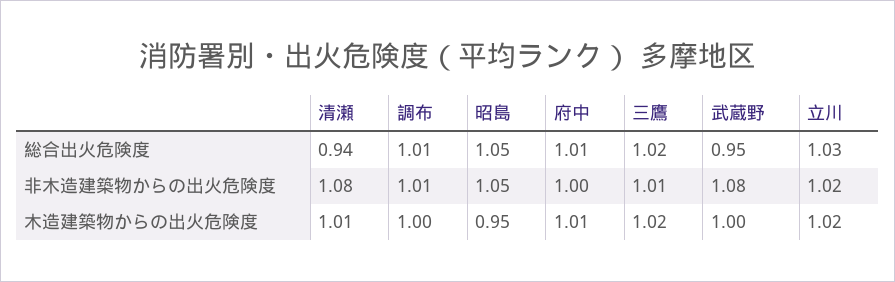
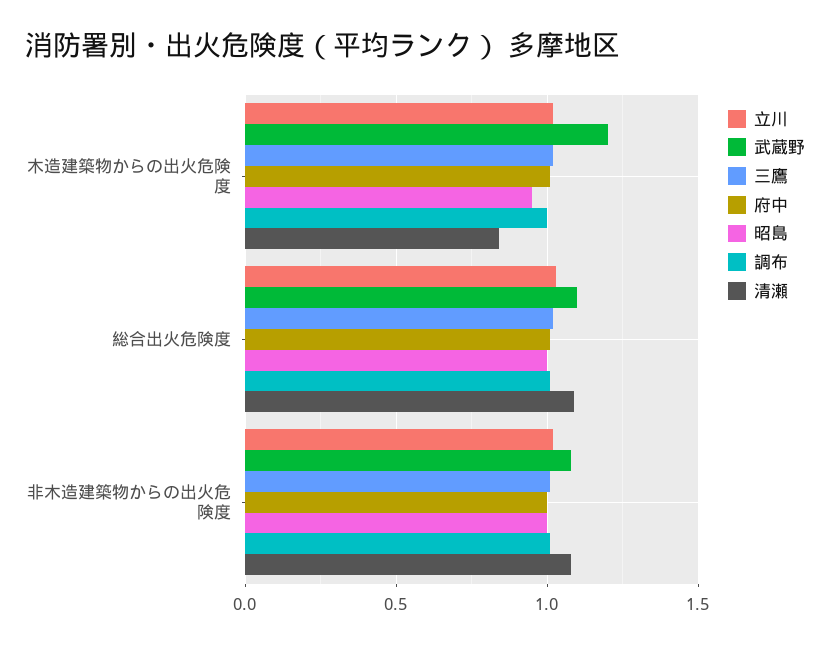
  {
    "清瀬": {
-     "総合出火危険度": 0.94,
+     "総合出火危険度": 1.1,
      "非木造建築物からの出火危険度": 1.08,
-     "木造建築物からの出火危険度": 1.01
+     "木造建築物からの出火危険度": 0.85
    },
    "調布": {
      "総合出火危険度": 1.01,
      "非木造建築物からの出火危険度": 1.01,
      "木造建築物からの出火危険度": 1
    },
    "昭島": {
-     "総合出火危険度": 1.05,
+     "総合出火危険度": 1,
-     "非木造建築物からの出火危険度": 1.05,
+     "非木造建築物からの出火危険度": 1,
      "木造建築物からの出火危険度": 0.95
    },
    "府中": {
      "総合出火危険度": 1.01,
      "非木造建築物からの出火危険度": 1,
      "木造建築物からの出火危険度": 1.01
    },
    "三鷹": {
      "総合出火危険度": 1.02,
      "非木造建築物からの出火危険度": 1.01,
      "木造建築物からの出火危険度": 1.02
    },
    "武蔵野": {
-     "総合出火危険度": 0.95,
+     "総合出火危険度": 1.1,
      "非木造建築物からの出火危険度": 1.08,
-     "木造建築物からの出火危険度": 1
+     "木造建築物からの出火危険度": 1.2
    },
    "立川": {
      "総合出火危険度": 1.03,
      "非木造建築物からの出火危険度": 1.02,
      "木造建築物からの出火危険度": 1.02
    }
  }

